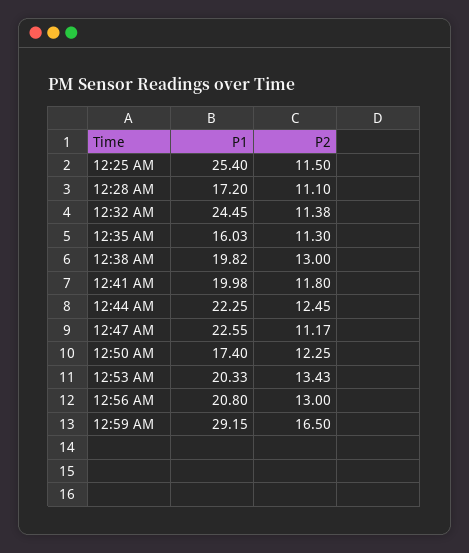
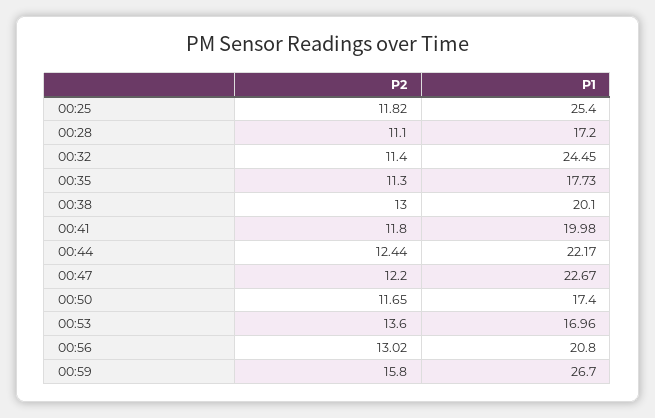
  {
    "P1": {
      "12:25 AM": 25.4,
      "12:28 AM": 17.2,
      "12:32 AM": 24.45,
-     "12:35 AM": 16.03,
+     "12:35 AM": 17.73,
-     "12:38 AM": 19.82,
+     "12:38 AM": 20.1,
      "12:41 AM": 19.98,
-     "12:44 AM": 22.25,
+     "12:44 AM": 22.17,
-     "12:47 AM": 22.55,
+     "12:47 AM": 22.67,
      "12:50 AM": 17.4,
-     "12:53 AM": 20.33,
+     "12:53 AM": 16.96,
      "12:56 AM": 20.8,
-     "12:59 AM": 29.15
+     "12:59 AM": 26.7
    },
    "P2": {
-     "12:25 AM": 11.5,
+     "12:25 AM": 11.82,
      "12:28 AM": 11.1,
-     "12:32 AM": 11.38,
+     "12:32 AM": 11.4,
      "12:35 AM": 11.3,
      "12:38 AM": 13,
      "12:41 AM": 11.8,
-     "12:44 AM": 12.45,
+     "12:44 AM": 12.44,
-     "12:47 AM": 11.17,
+     "12:47 AM": 12.2,
-     "12:50 AM": 12.25,
+     "12:50 AM": 11.65,
-     "12:53 AM": 13.43,
+     "12:53 AM": 13.6,
-     "12:56 AM": 13,
+     "12:56 AM": 13.02,
-     "12:59 AM": 16.5
+     "12:59 AM": 15.8
    }
  }

